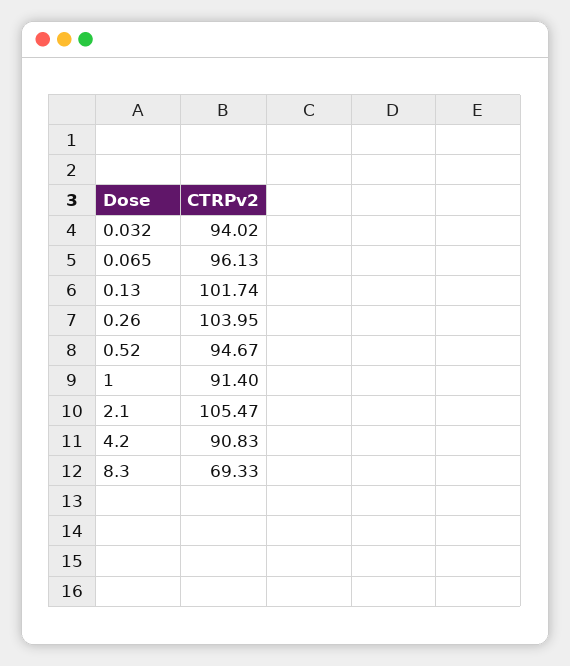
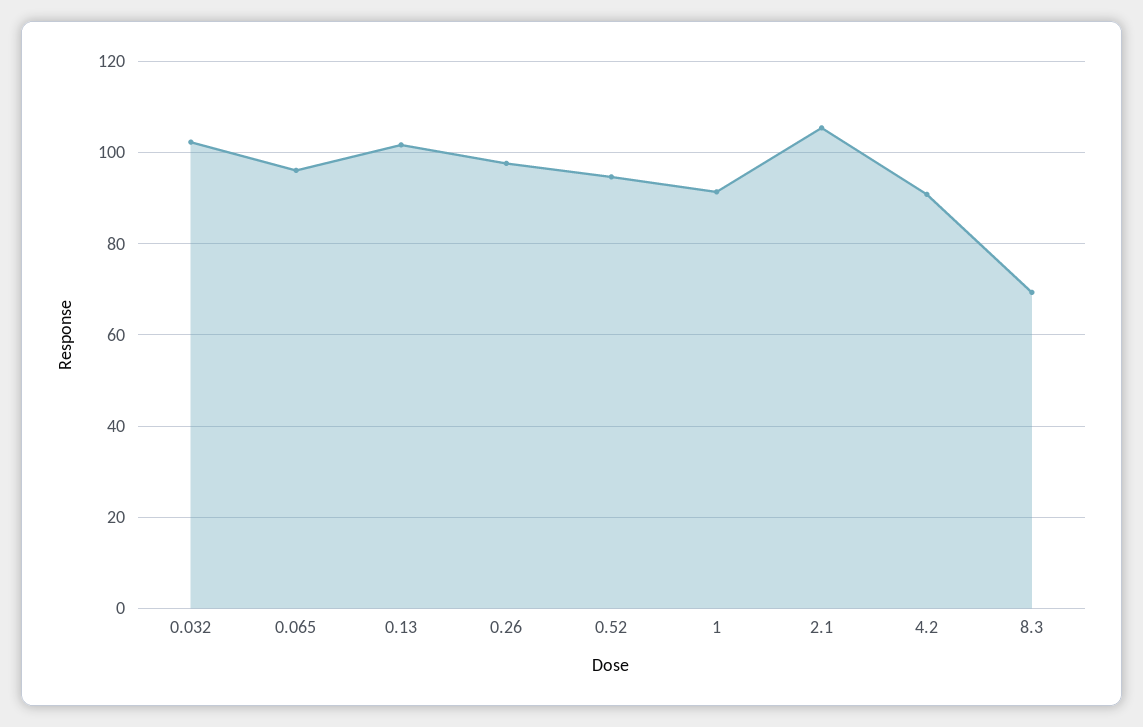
  {
-   "0.032": 94.02,
+   "0.032": 102,
    "0.065": 96.13,
    "0.13": 101.74,
-   "0.26": 103.95,
+   "0.26": 98,
    "0.52": 94.67,
    "1": 91.4,
    "2.1": 105.47,
    "4.2": 90.83,
    "8.3": 69.33
  }

